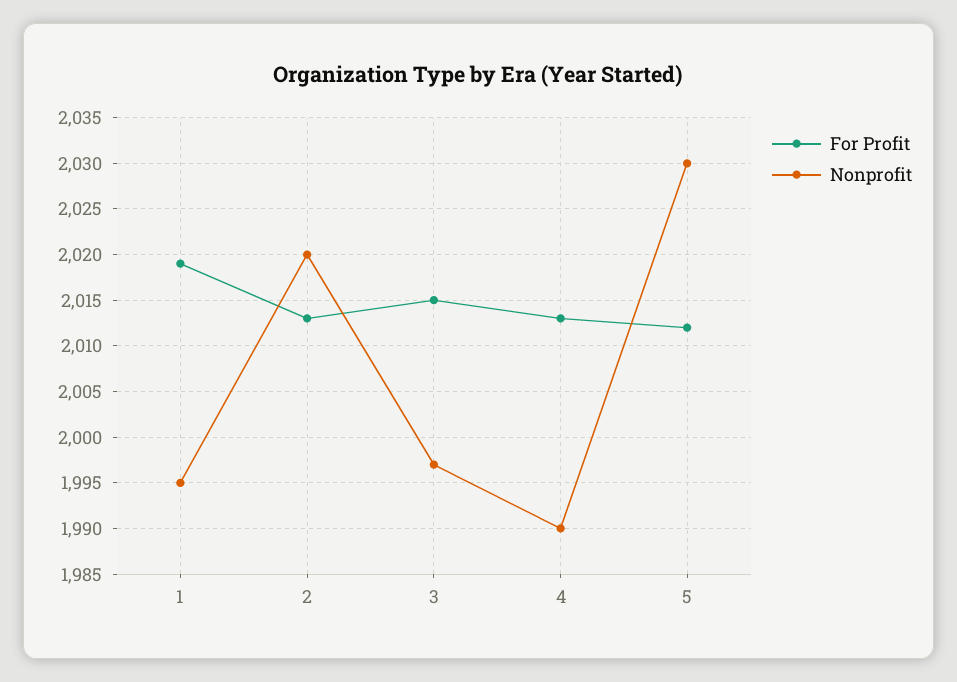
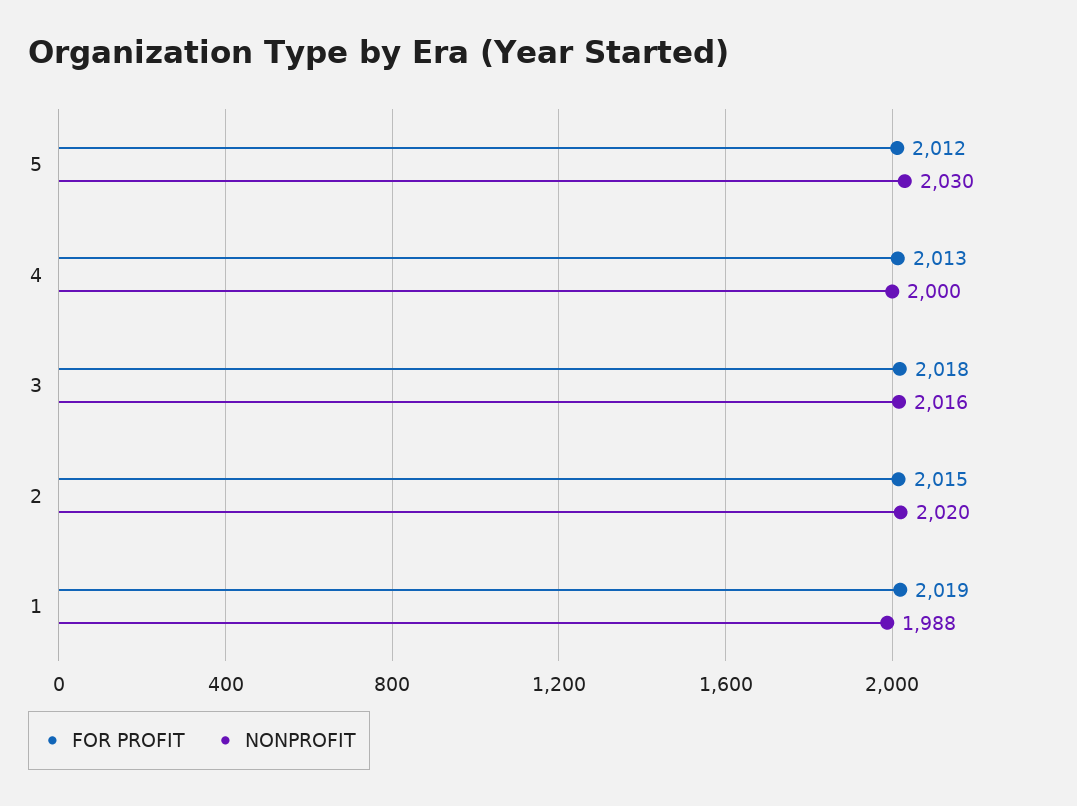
  {
    "For Profit": {
      "1": 2019,
-     "2": 2013,
+     "2": 2015,
-     "3": 2015,
+     "3": 2018,
      "4": 2013,
      "5": 2012
    },
    "Nonprofit": {
-     "1": 1995,
+     "1": 1988,
      "2": 2020,
-     "3": 1997,
+     "3": 2016,
-     "4": 1990,
+     "4": 2000,
      "5": 2030
    }
  }

